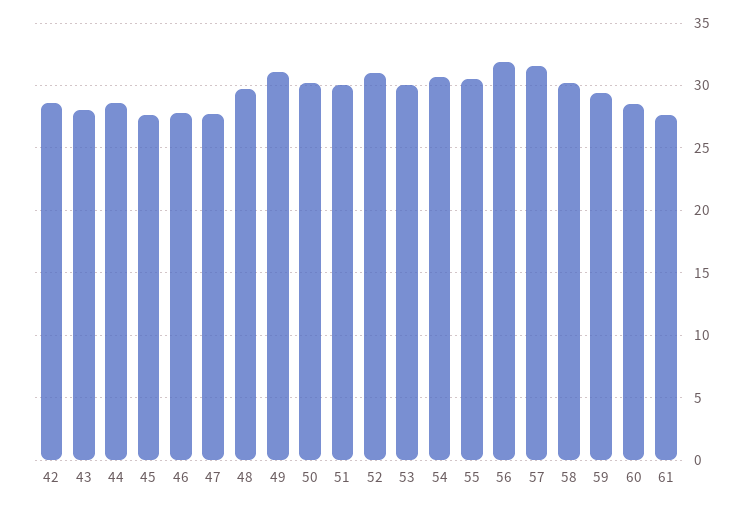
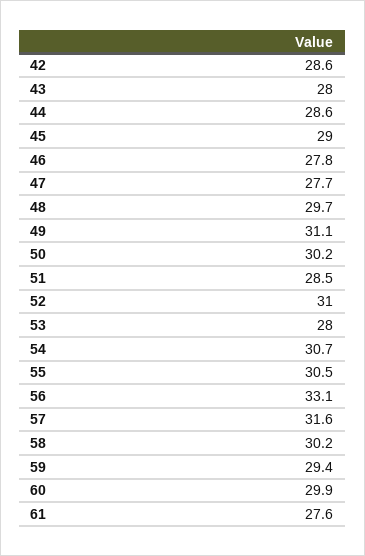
  {
    "42": 28.6,
    "43": 28,
    "44": 28.6,
-   "45": 27.5,
+   "45": 29,
    "46": 27.8,
    "47": 27.7,
    "48": 29.7,
    "49": 31.1,
    "50": 30.2,
-   "51": 30,
+   "51": 28.5,
    "52": 31,
-   "53": 30,
+   "53": 28,
    "54": 30.7,
    "55": 30.5,
-   "56": 32,
+   "56": 33.1,
    "57": 31.6,
    "58": 30.2,
    "59": 29.4,
-   "60": 28.5,
+   "60": 29.9,
    "61": 27.6
  }

